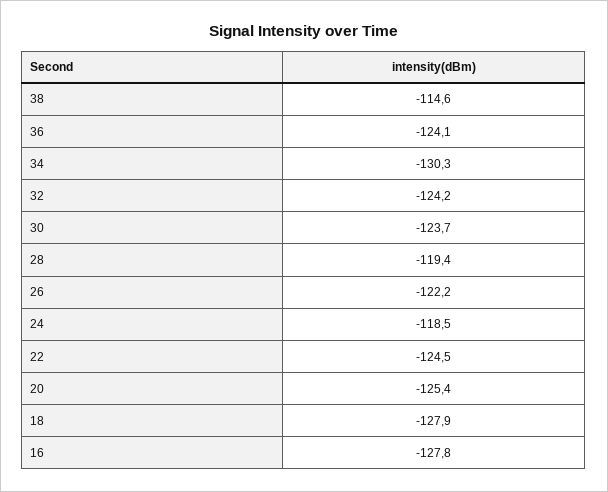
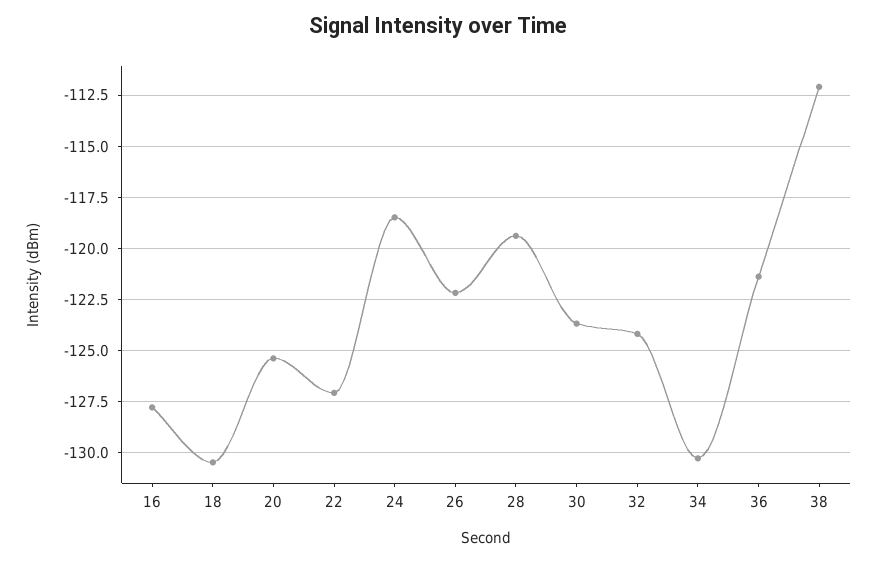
  {
-   "38": -114.6,
+   "38": -112,
-   "36": -124.1,
+   "36": -121.5,
    "34": -130.3,
    "32": -124.2,
    "30": -123.7,
    "28": -119.4,
    "26": -122.2,
    "24": -118.5,
-   "22": -124.5,
+   "22": -127,
    "20": -125.4,
-   "18": -127.9,
+   "18": -130.5,
    "16": -127.8
  }

